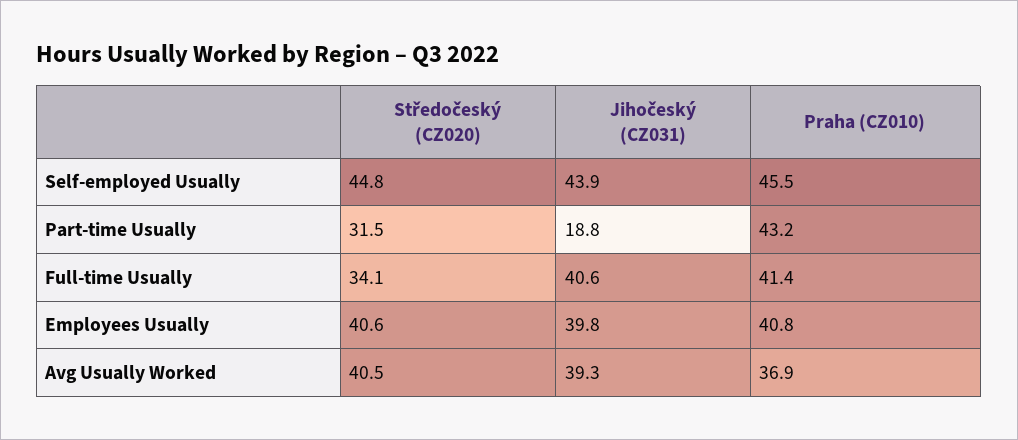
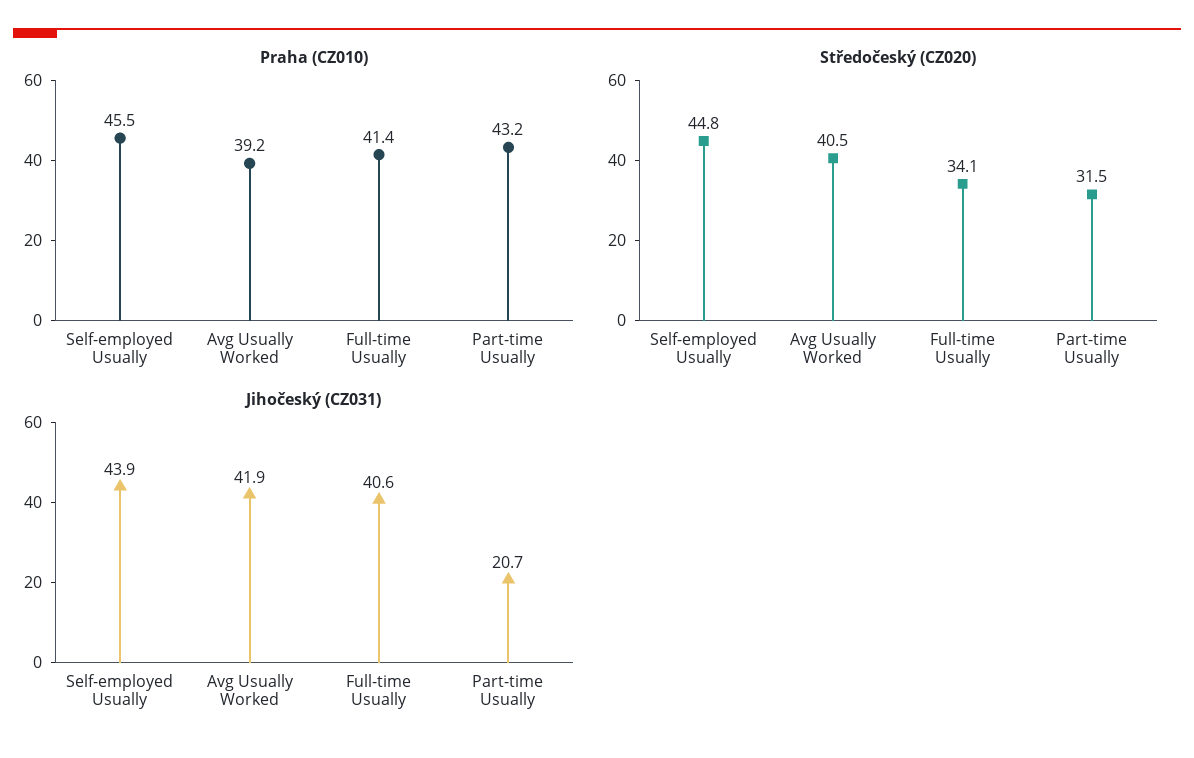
  {
    "Středočeský (CZ020)": {
      "Self-employed Usually": 44.8,
      "Part-time Usually": 31.5,
      "Full-time Usually": 34.1,
-     "Employees Usually": 40.6,
      "Avg Usually Worked": 40.5
    },
    "Jihočeský (CZ031)": {
      "Self-employed Usually": 43.9,
-     "Part-time Usually": 18.8,
+     "Part-time Usually": 20.7,
      "Full-time Usually": 40.6,
-     "Employees Usually": 39.8,
-     "Avg Usually Worked": 39.3
+     "Avg Usually Worked": 41.9
    },
    "Praha (CZ010)": {
      "Self-employed Usually": 45.5,
      "Part-time Usually": 43.2,
      "Full-time Usually": 41.4,
-     "Employees Usually": 40.8,
-     "Avg Usually Worked": 36.9
+     "Avg Usually Worked": 39.2
    }
  }

